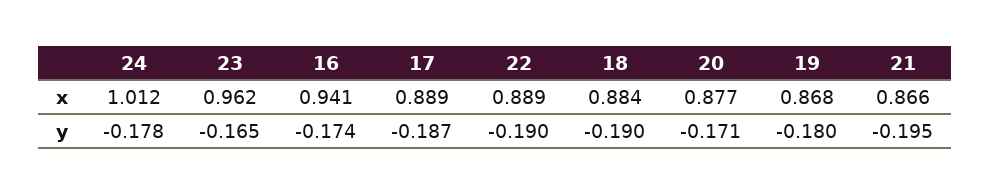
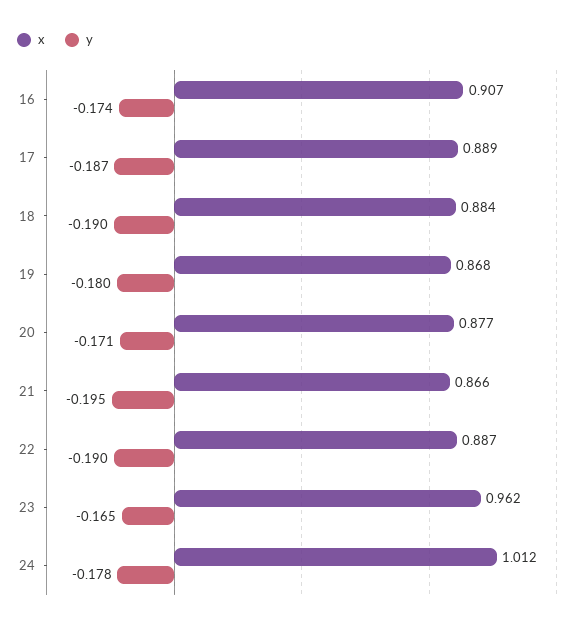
  {
    "x": {
      "24": 1.012,
      "23": 0.962,
-     "16": 0.941,
+     "16": 0.907,
      "17": 0.889,
-     "22": 0.889,
+     "22": 0.887,
      "18": 0.884,
      "20": 0.877,
      "19": 0.868,
      "21": 0.866
    },
    "y": {
      "24": -0.178,
      "23": -0.165,
      "16": -0.174,
      "17": -0.187,
      "22": -0.19,
      "18": -0.19,
      "20": -0.171,
      "19": -0.18,
      "21": -0.195
    }
  }

